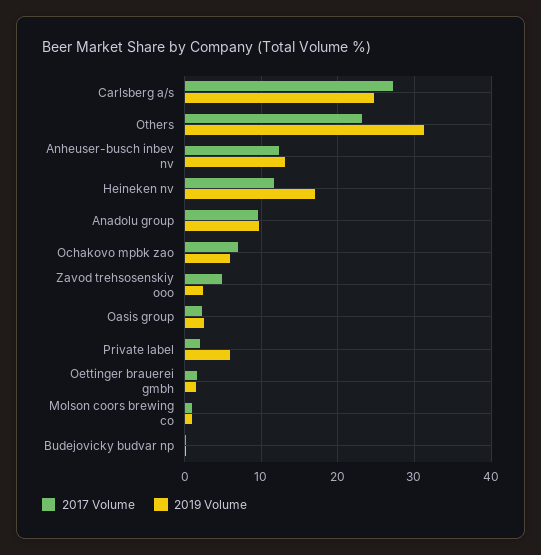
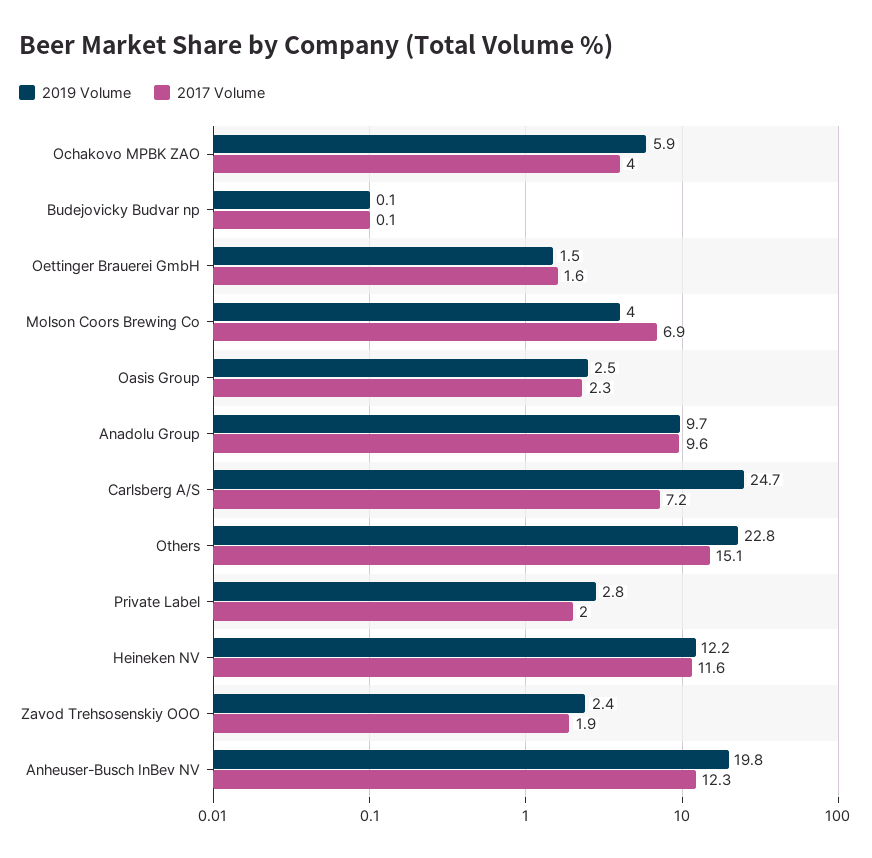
  {
    "2017 Volume": {
-     "Carlsberg a/s": 27,
+     "Carlsberg a/s": 7.2,
-     "Others": 23,
+     "Others": 15.1,
      "Anheuser-busch inbev nv": 12.3,
      "Heineken nv": 11.6,
      "Anadolu group": 9.6,
-     "Ochakovo mpbk zao": 7,
+     "Ochakovo mpbk zao": 4,
-     "Zavod trehsosenskiy ooo": 5,
+     "Zavod trehsosenskiy ooo": 1.9,
      "Oasis group": 2.3,
      "Private label": 2,
      "Oettinger brauerei gmbh": 1.6,
-     "Molson coors brewing co": 1,
+     "Molson coors brewing co": 6.9,
      "Budejovicky budvar np": 0.1
    },
    "2019 Volume": {
      "Carlsberg a/s": 24.7,
-     "Others": 31,
+     "Others": 22.8,
-     "Anheuser-busch inbev nv": 13,
+     "Anheuser-busch inbev nv": 19.8,
-     "Heineken nv": 17,
+     "Heineken nv": 12.2,
      "Anadolu group": 9.7,
      "Ochakovo mpbk zao": 5.9,
      "Zavod trehsosenskiy ooo": 2.4,
      "Oasis group": 2.5,
-     "Private label": 6,
+     "Private label": 2.8,
      "Oettinger brauerei gmbh": 1.5,
-     "Molson coors brewing co": 1,
+     "Molson coors brewing co": 4,
      "Budejovicky budvar np": 0.1
    }
  }

